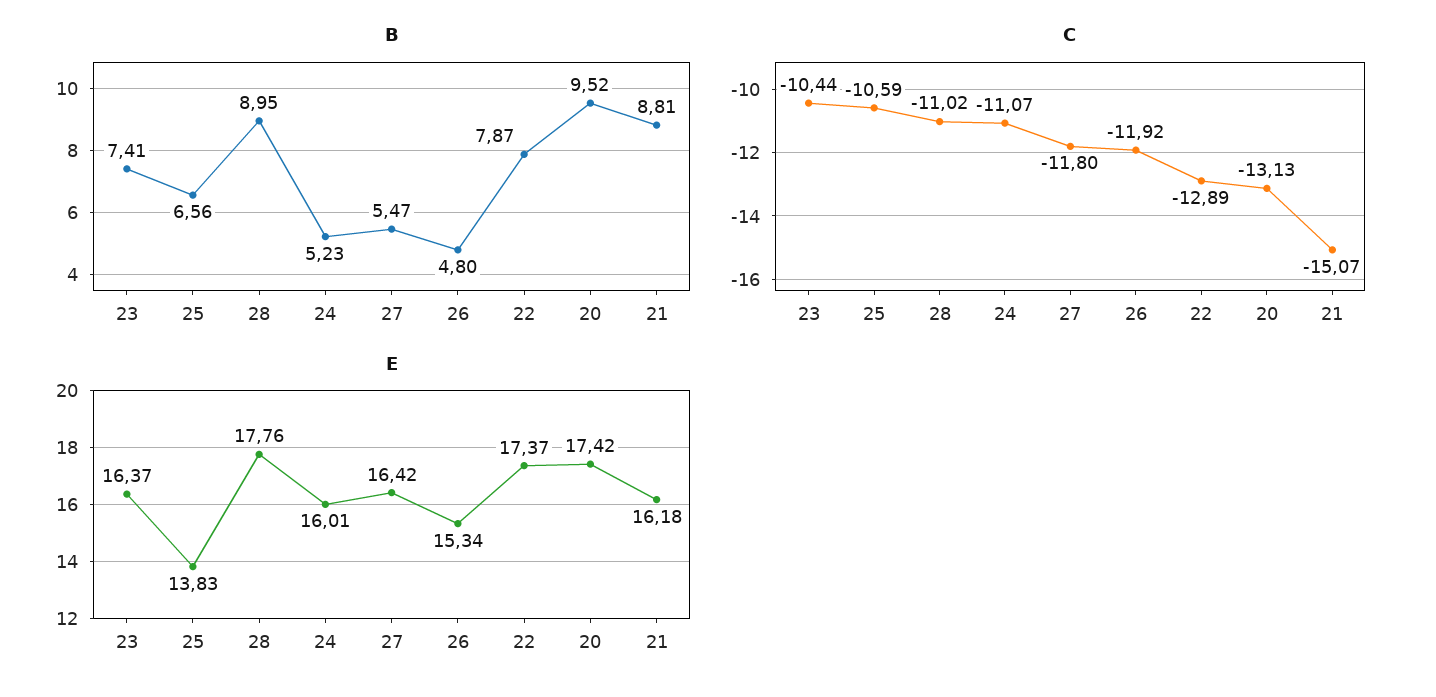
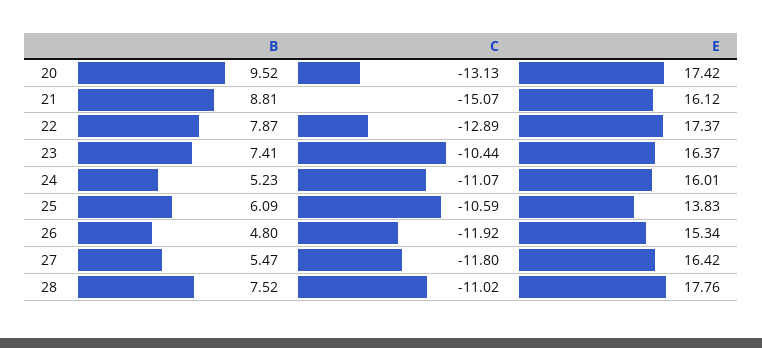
  {
    "B": {
      "23": 7.41,
-     "25": 6.56,
+     "25": 6.09,
-     "28": 8.95,
+     "28": 7.52,
      "24": 5.23,
      "27": 5.47,
      "26": 4.8,
      "22": 7.87,
      "20": 9.52,
      "21": 8.81
    },
    "C": {
      "23": -10.44,
      "25": -10.59,
      "28": -11.02,
      "24": -11.07,
      "27": -11.8,
      "26": -11.92,
      "22": -12.89,
      "20": -13.13,
      "21": -15.07
    },
    "E": {
      "23": 16.37,
      "25": 13.83,
      "28": 17.76,
      "24": 16.01,
      "27": 16.42,
      "26": 15.34,
      "22": 17.37,
      "20": 17.42,
-     "21": 16.18
+     "21": 16.12
    }
  }

